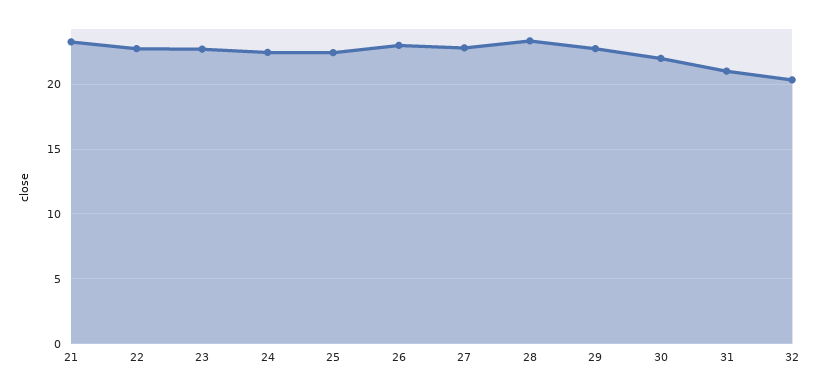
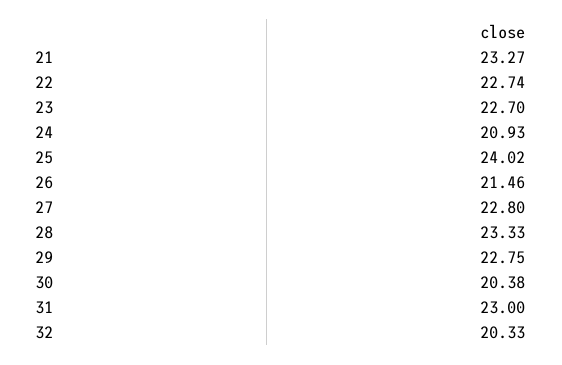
  {
    "21": 23.27,
    "22": 22.74,
    "23": 22.7,
-   "24": 22.5,
+   "24": 20.93,
-   "25": 22.5,
+   "25": 24.02,
-   "26": 23,
+   "26": 21.46,
    "27": 22.8,
    "28": 23.33,
    "29": 22.75,
-   "30": 22,
+   "30": 20.38,
-   "31": 21,
+   "31": 23,
    "32": 20.33
  }

